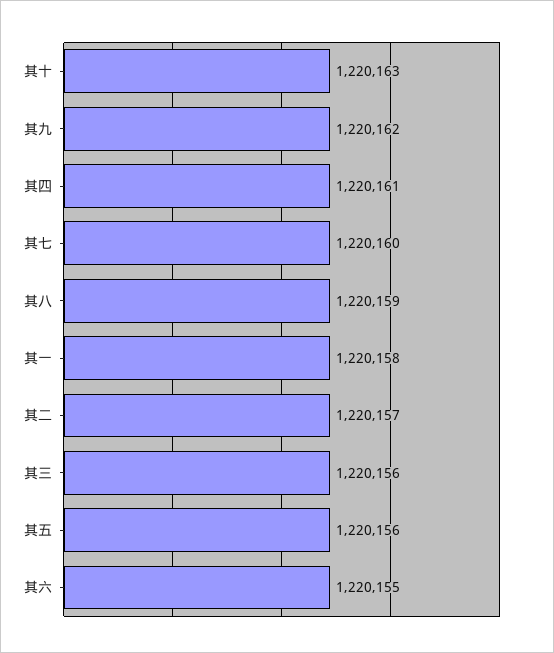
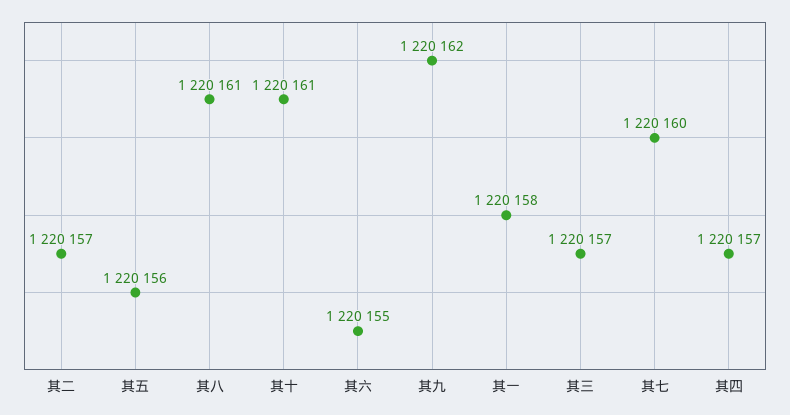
  {
-   "其十": 1220163,
+   "其十": 1220161,
    "其九": 1220162,
-   "其四": 1220161,
+   "其四": 1220157,
    "其七": 1220160,
-   "其八": 1220159,
+   "其八": 1220161,
    "其一": 1220158,
    "其二": 1220157,
-   "其三": 1220156,
+   "其三": 1220157,
    "其五": 1220156,
    "其六": 1220155
  }

